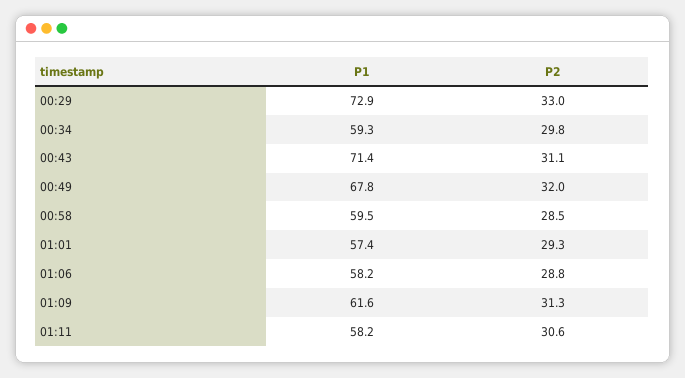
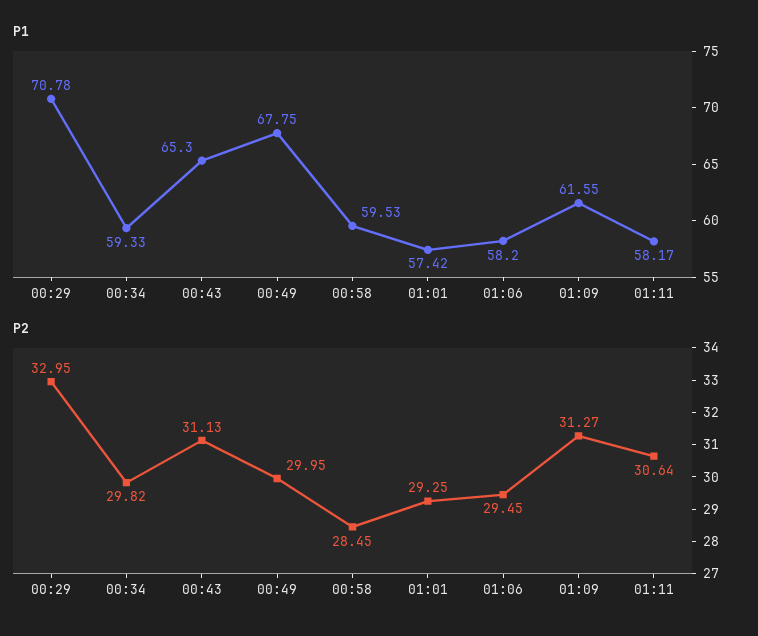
  {
    "P1": {
-     "00:29": 72.9,
+     "00:29": 70.78,
      "00:34": 59.33,
-     "00:43": 71.4,
+     "00:43": 65.3,
      "00:49": 67.75,
      "00:58": 59.53,
      "01:01": 57.42,
      "01:06": 58.2,
      "01:09": 61.55,
      "01:11": 58.17
    },
    "P2": {
      "00:29": 32.95,
      "00:34": 29.82,
      "00:43": 31.13,
-     "00:49": 32,
+     "00:49": 29.95,
      "00:58": 28.45,
      "01:01": 29.25,
-     "01:06": 28.8,
+     "01:06": 29.45,
      "01:09": 31.27,
      "01:11": 30.64
    }
  }

